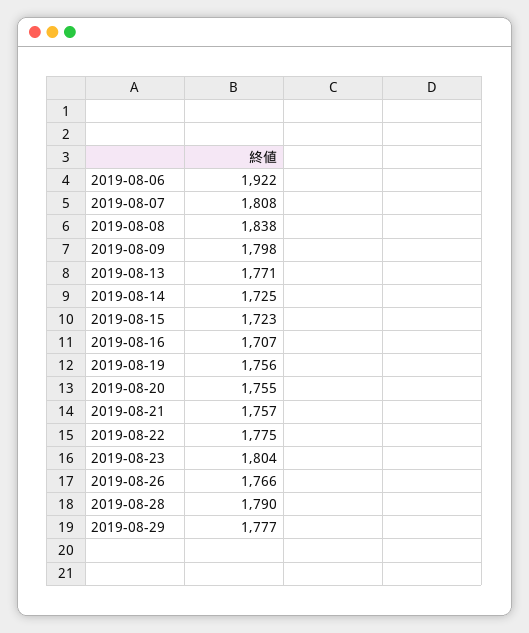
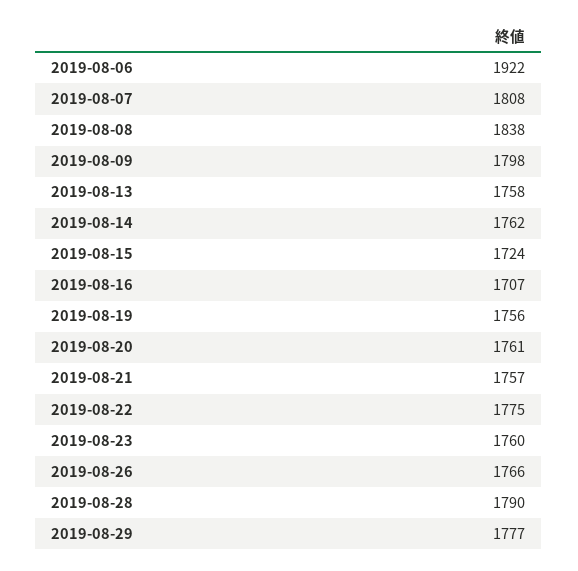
  {
    "2019-08-06": 1922,
    "2019-08-07": 1808,
    "2019-08-08": 1838,
    "2019-08-09": 1798,
-   "2019-08-13": 1771,
+   "2019-08-13": 1758,
-   "2019-08-14": 1725,
+   "2019-08-14": 1762,
-   "2019-08-15": 1723,
+   "2019-08-15": 1724,
    "2019-08-16": 1707,
    "2019-08-19": 1756,
-   "2019-08-20": 1755,
+   "2019-08-20": 1761,
    "2019-08-21": 1757,
    "2019-08-22": 1775,
-   "2019-08-23": 1804,
+   "2019-08-23": 1760,
    "2019-08-26": 1766,
    "2019-08-28": 1790,
    "2019-08-29": 1777
  }

